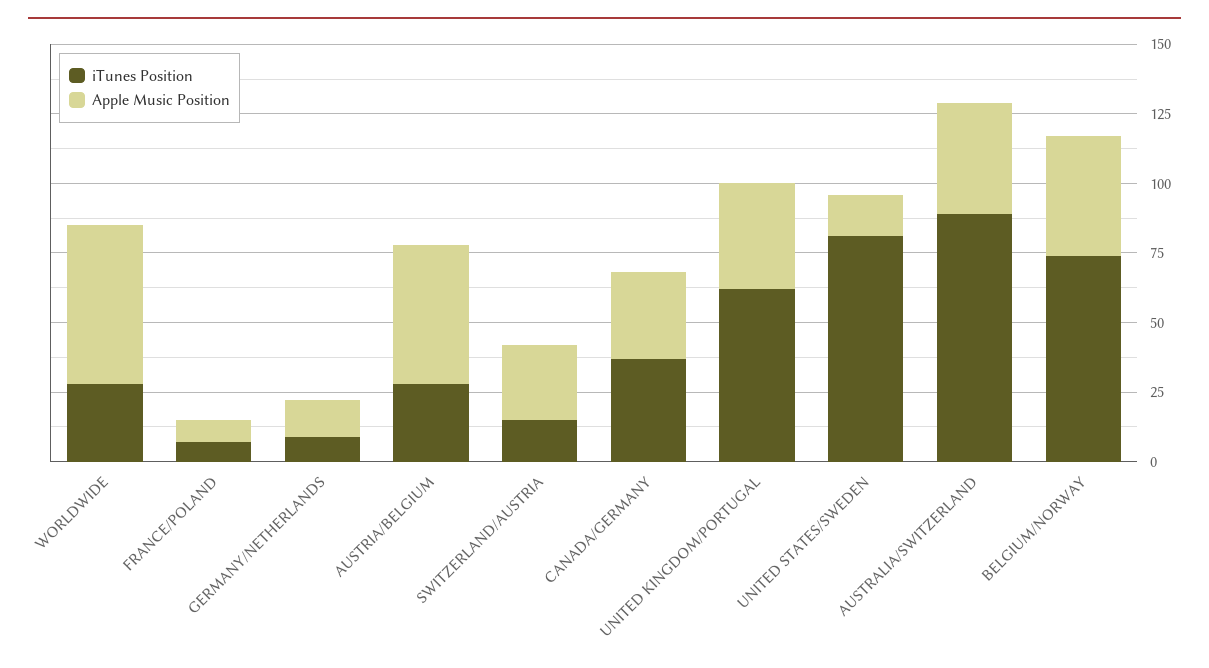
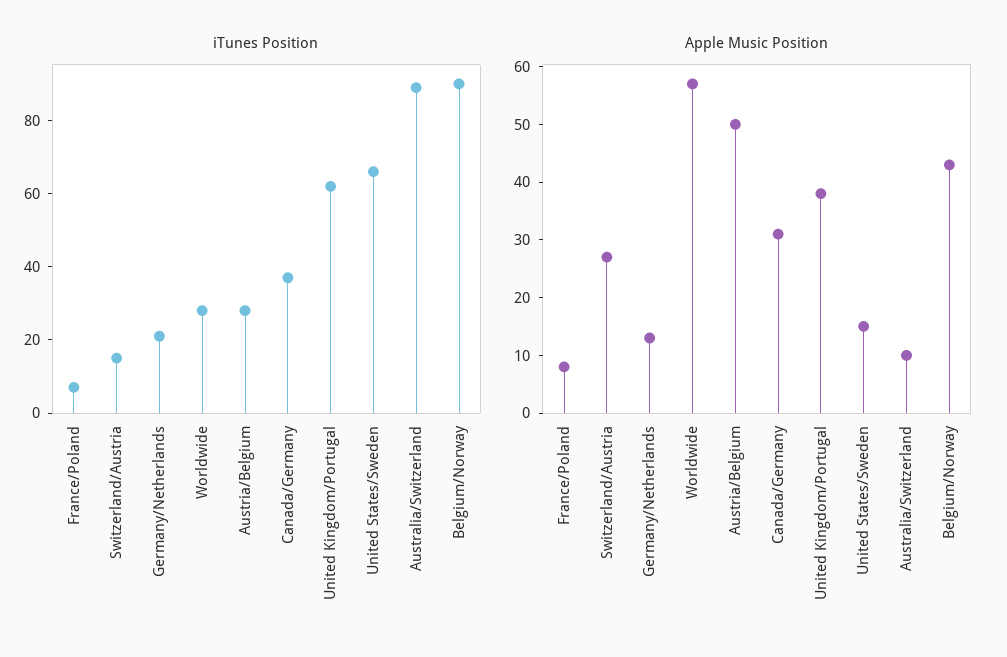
  {
    "iTunes Position": {
      "WORLDWIDE": 30,
      "FRANCE/POLAND": 5,
-     "GERMANY/NETHERLANDS": 10,
+     "GERMANY/NETHERLANDS": 20,
      "AUSTRIA/BELGIUM": 30,
      "SWITZERLAND/AUSTRIA": 15,
      "CANADA/GERMANY": 35,
      "UNITED KINGDOM/PORTUGAL": 60,
-     "UNITED STATES/SWEDEN": 80,
+     "UNITED STATES/SWEDEN": 65,
      "AUSTRALIA/SWITZERLAND": 90,
-     "BELGIUM/NORWAY": 75
+     "BELGIUM/NORWAY": 90
    },
    "Apple Music Position": {
      "WORLDWIDE": 55,
      "FRANCE/POLAND": 10,
      "GERMANY/NETHERLANDS": 15,
      "AUSTRIA/BELGIUM": 50,
      "SWITZERLAND/AUSTRIA": 25,
      "CANADA/GERMANY": 30,
      "UNITED KINGDOM/PORTUGAL": 40,
      "UNITED STATES/SWEDEN": 15,
-     "AUSTRALIA/SWITZERLAND": 40,
+     "AUSTRALIA/SWITZERLAND": 10,
      "BELGIUM/NORWAY": 45
    }
  }

